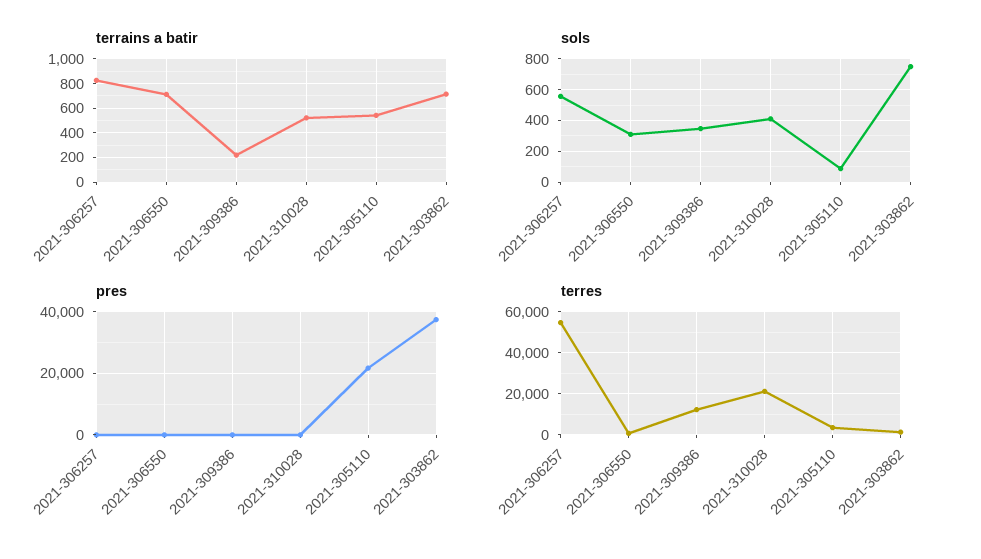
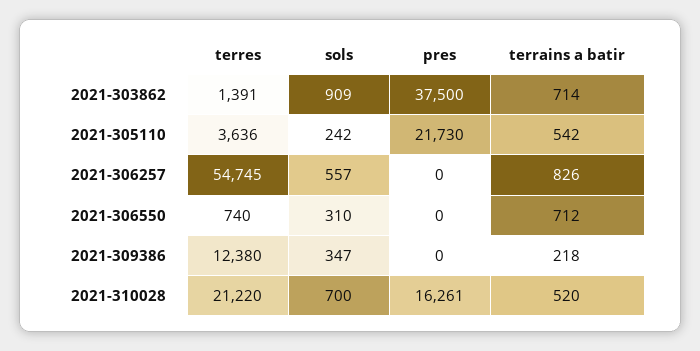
  {
    "terrains a batir": {
      "2021-306257": 826,
      "2021-306550": 712,
      "2021-309386": 218,
      "2021-310028": 520,
      "2021-305110": 542,
      "2021-303862": 714
    },
    "sols": {
      "2021-306257": 557,
      "2021-306550": 310,
      "2021-309386": 347,
-     "2021-310028": 400,
+     "2021-310028": 700,
-     "2021-305110": 100,
+     "2021-305110": 242,
-     "2021-303862": 750
+     "2021-303862": 909
    },
    "pres": {
      "2021-306257": 0,
      "2021-306550": 0,
      "2021-309386": 0,
-     "2021-310028": 0,
+     "2021-310028": 16261,
      "2021-305110": 21730,
      "2021-303862": 37500
    },
    "terres": {
      "2021-306257": 54745,
      "2021-306550": 740,
      "2021-309386": 12380,
      "2021-310028": 21220,
      "2021-305110": 3636,
      "2021-303862": 1391
    }
  }

